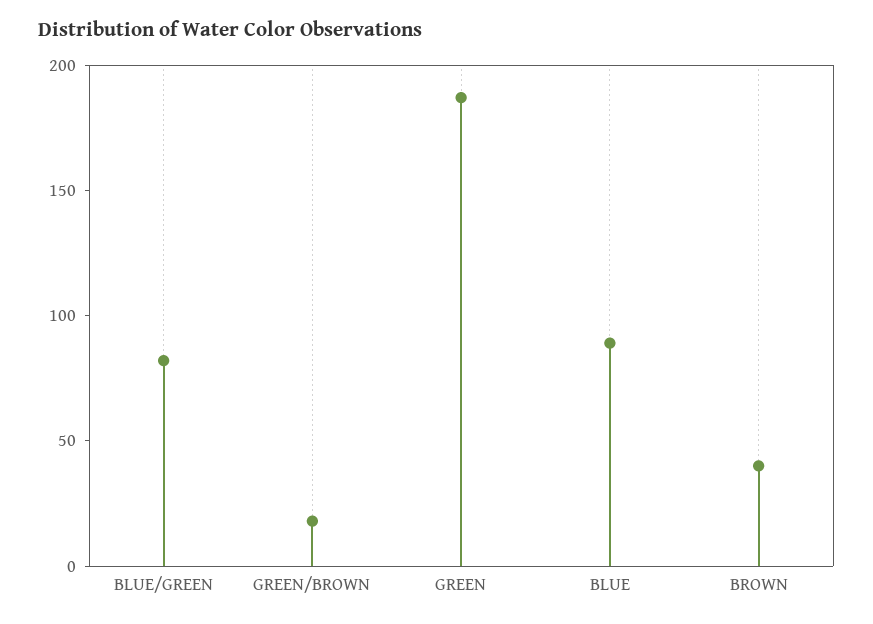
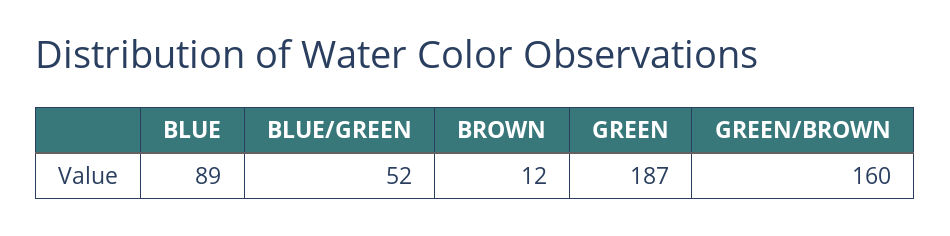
  {
-   "BLUE/GREEN": 80,
+   "BLUE/GREEN": 52,
-   "GREEN/BROWN": 20,
+   "GREEN/BROWN": 160,
    "GREEN": 187,
    "BLUE": 89,
-   "BROWN": 40
+   "BROWN": 12
  }

